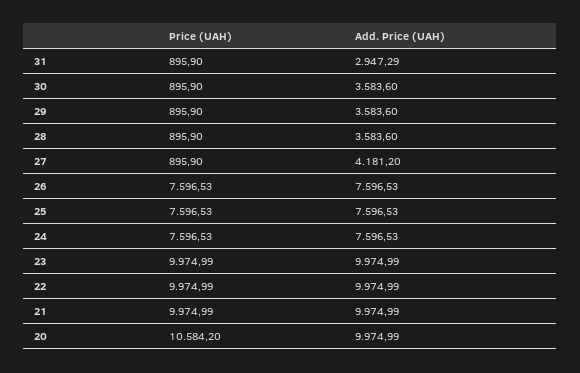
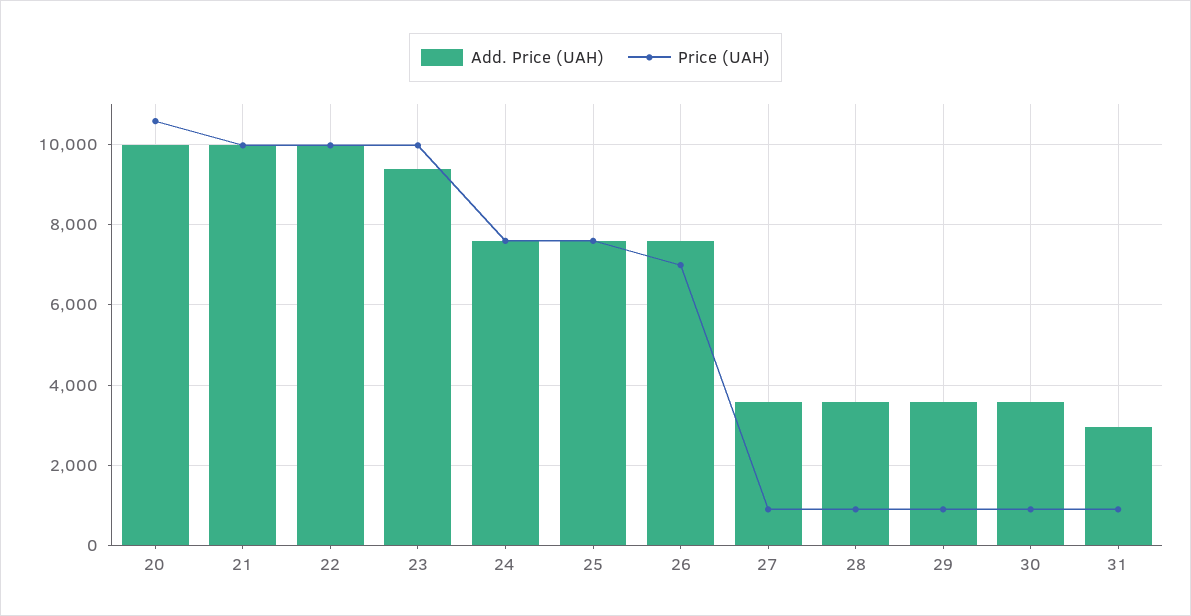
  {
    "Price (UAH)": {
      "31": 895.9,
      "30": 895.9,
      "29": 895.9,
      "28": 895.9,
      "27": 895.9,
-     "26": 7596.53,
+     "26": 7000,
      "25": 7596.53,
      "24": 7596.53,
      "23": 9974.99,
      "22": 9974.99,
      "21": 9974.99,
      "20": 10584.2
    },
    "Add. Price (UAH)": {
      "31": 2947.29,
      "30": 3583.6,
      "29": 3583.6,
      "28": 3583.6,
-     "27": 4181.2,
+     "27": 3600,
      "26": 7596.53,
      "25": 7596.53,
      "24": 7596.53,
-     "23": 9974.99,
+     "23": 9400,
      "22": 9974.99,
      "21": 9974.99,
      "20": 9974.99
    }
  }

